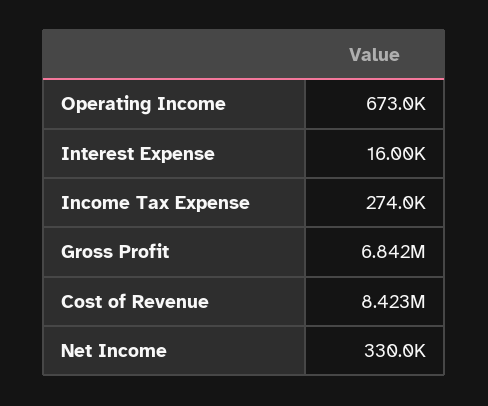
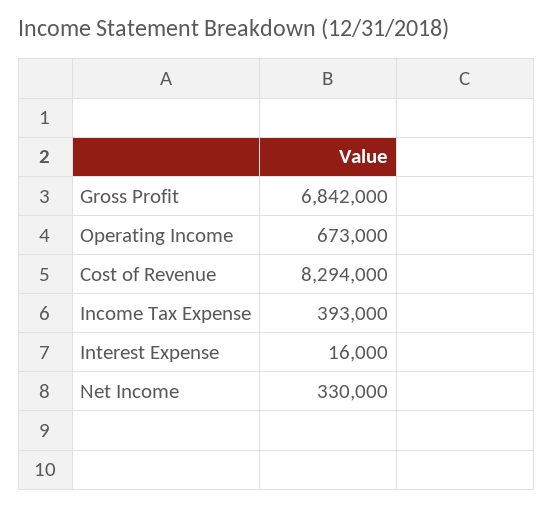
  {
    "Operating Income": 673000,
    "Interest Expense": 16000,
-   "Income Tax Expense": 274000,
+   "Income Tax Expense": 393000,
    "Gross Profit": 6842000,
-   "Cost of Revenue": 8423000,
+   "Cost of Revenue": 8294000,
    "Net Income": 330000
  }

